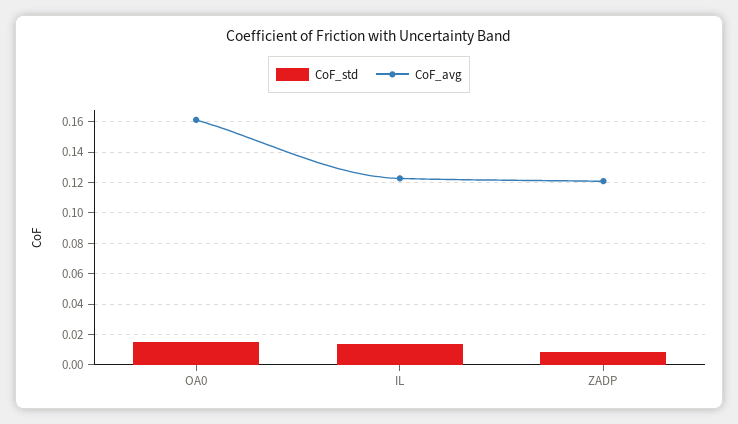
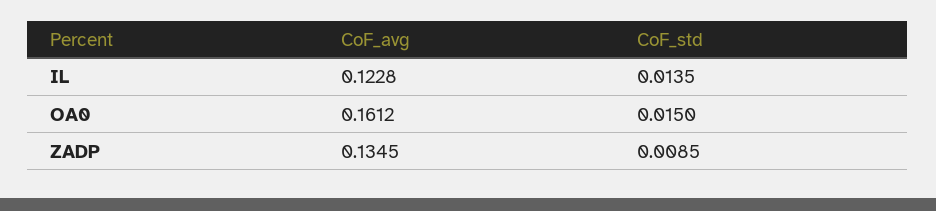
  {
    "CoF_std": {
      "OA0": 0.015,
      "IL": 0.0135,
      "ZADP": 0.0085
    },
    "CoF_avg": {
      "OA0": 0.1612,
      "IL": 0.1228,
-     "ZADP": 0.12
+     "ZADP": 0.1345
    }
  }

